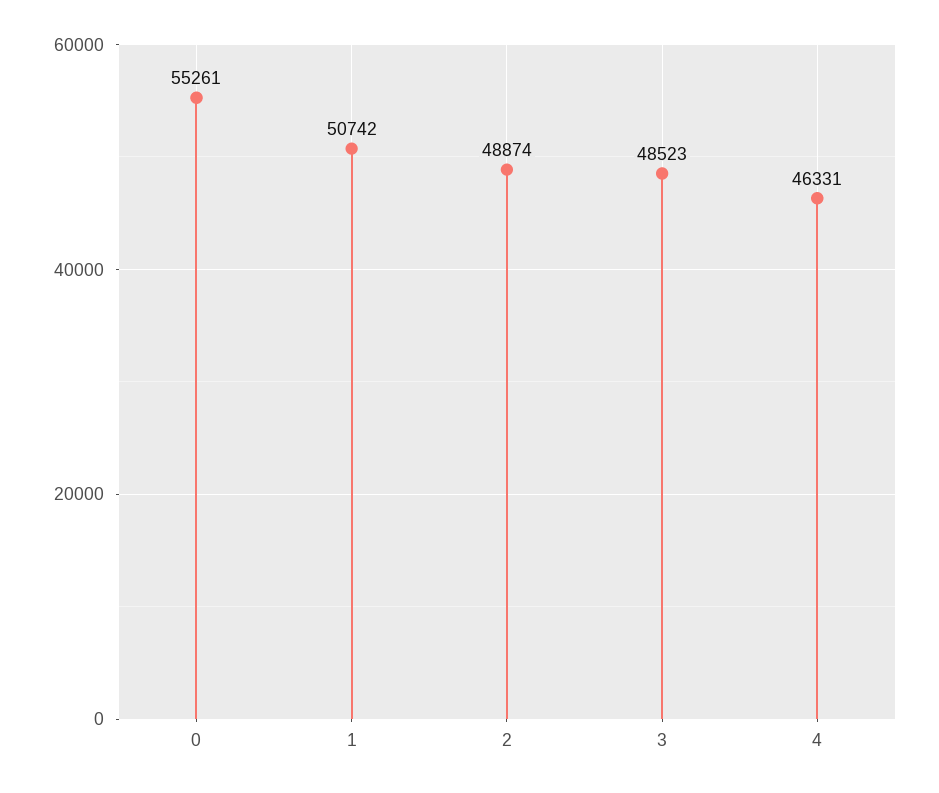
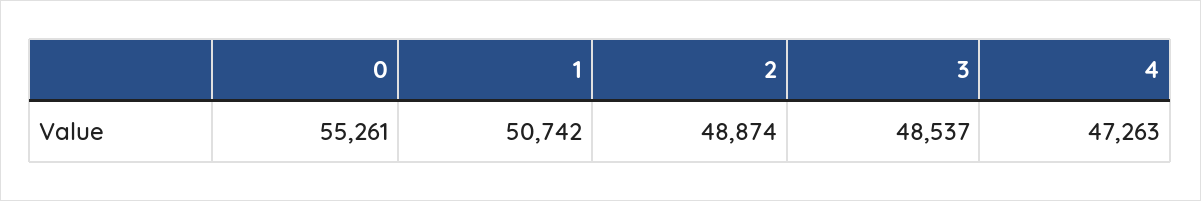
  {
    "0": 55261,
    "1": 50742,
    "2": 48874,
-   "3": 48523,
+   "3": 48537,
-   "4": 46331
+   "4": 47263
  }

